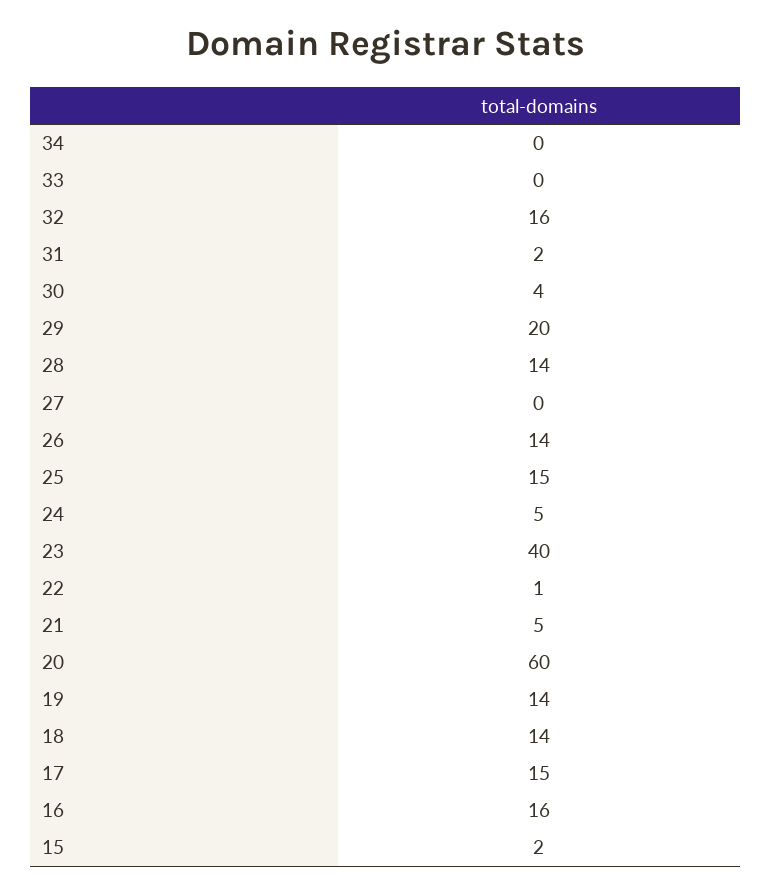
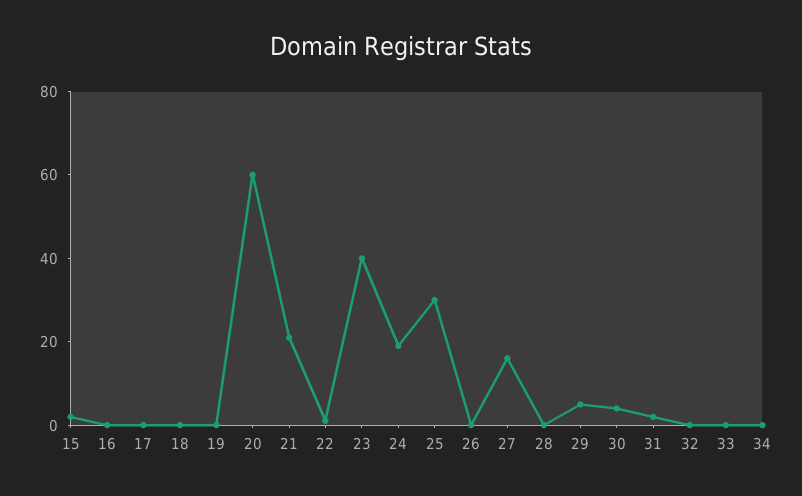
  {
    "34": 0,
    "33": 0,
-   "32": 16,
+   "32": 0,
    "31": 2,
    "30": 4,
-   "29": 20,
+   "29": 5,
-   "28": 14,
+   "28": 0,
-   "27": 0,
+   "27": 15,
-   "26": 14,
+   "26": 0,
-   "25": 15,
+   "25": 30,
-   "24": 5,
+   "24": 20,
    "23": 40,
    "22": 1,
-   "21": 5,
+   "21": 20,
    "20": 60,
-   "19": 14,
+   "19": 0,
-   "18": 14,
+   "18": 0,
-   "17": 15,
+   "17": 0,
-   "16": 16,
+   "16": 0,
    "15": 2
  }

